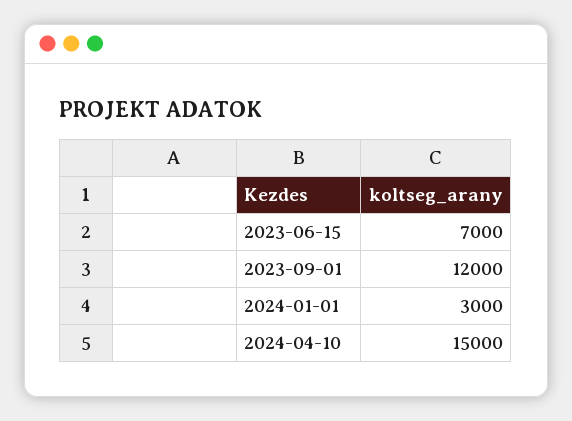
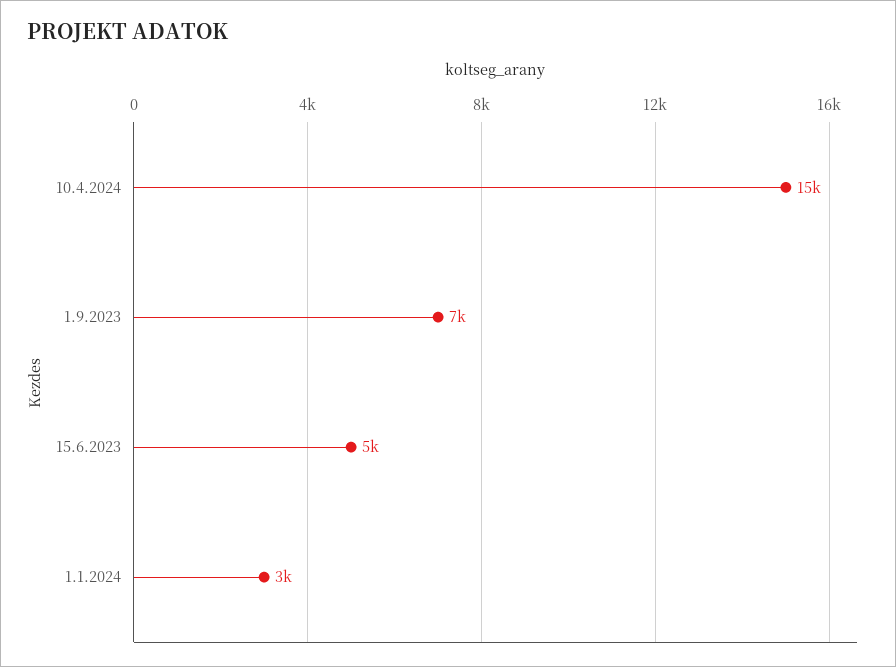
  {
-   "2023-06-15": 7000,
+   "2023-06-15": 5000,
-   "2023-09-01": 12000,
+   "2023-09-01": 7000,
    "2024-01-01": 3000,
    "2024-04-10": 15000
  }

